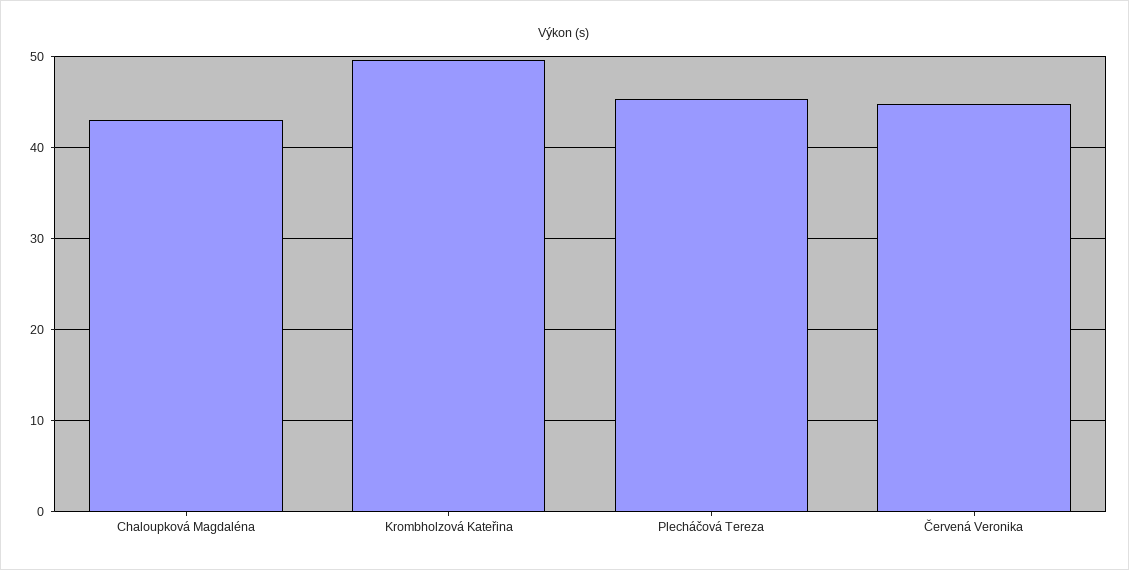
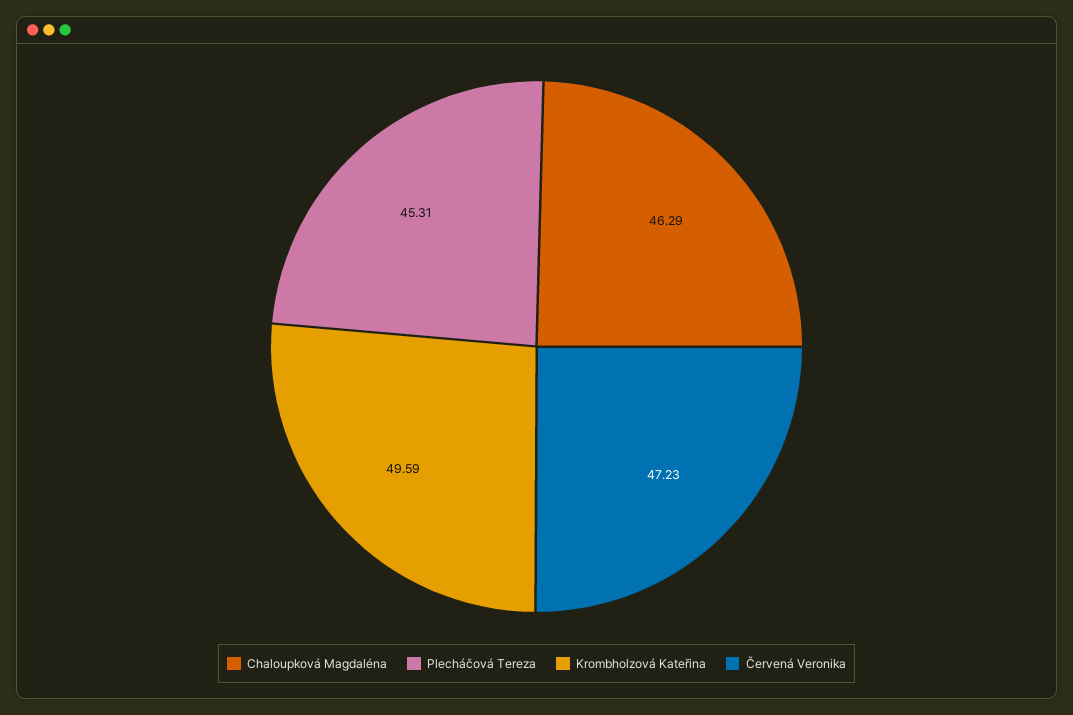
  {
-   "Chaloupková Magdaléna": 43,
+   "Chaloupková Magdaléna": 46.29,
    "Krombholzová Kateřina": 49.59,
    "Plecháčová Tereza": 45.31,
-   "Červená Veronika": 45
+   "Červená Veronika": 47.23
  }

